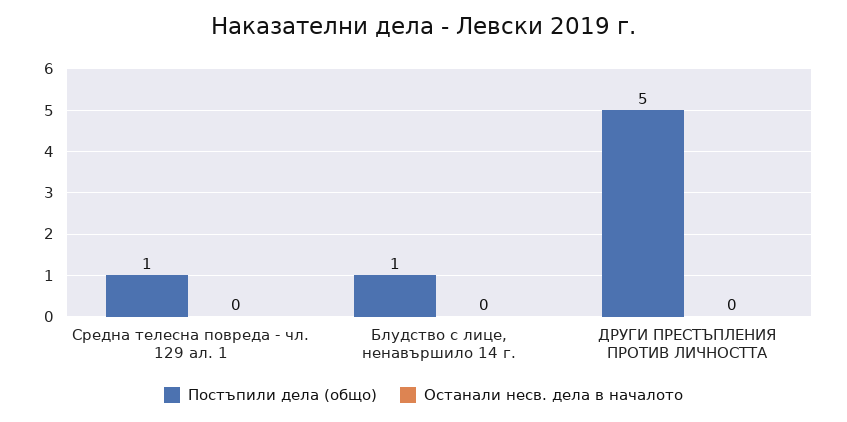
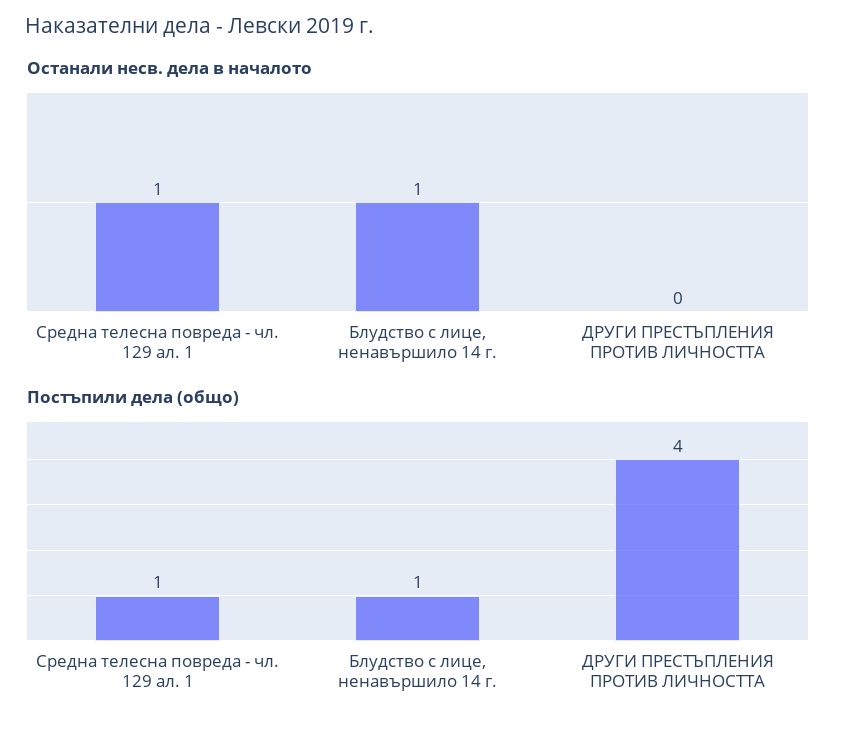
  {
    "Постъпили дела (общо)": {
      "Средна телесна повреда - чл. 129 ал. 1": 1,
      "Блудство с лице, ненавършило 14 г.": 1,
-     "ДРУГИ ПРЕСТЪПЛЕНИЯ ПРОТИВ ЛИЧНОСТТА": 5
+     "ДРУГИ ПРЕСТЪПЛЕНИЯ ПРОТИВ ЛИЧНОСТТА": 4
    },
    "Останали несв. дела в началото": {
-     "Средна телесна повреда - чл. 129 ал. 1": 0,
+     "Средна телесна повреда - чл. 129 ал. 1": 1,
-     "Блудство с лице, ненавършило 14 г.": 0,
+     "Блудство с лице, ненавършило 14 г.": 1,
      "ДРУГИ ПРЕСТЪПЛЕНИЯ ПРОТИВ ЛИЧНОСТТА": 0
    }
  }

